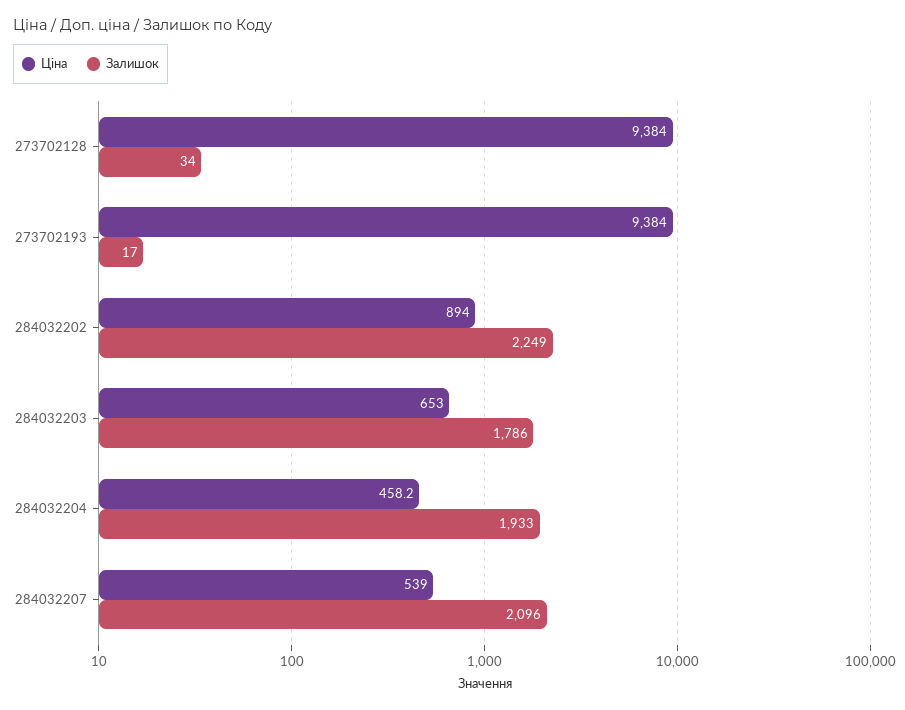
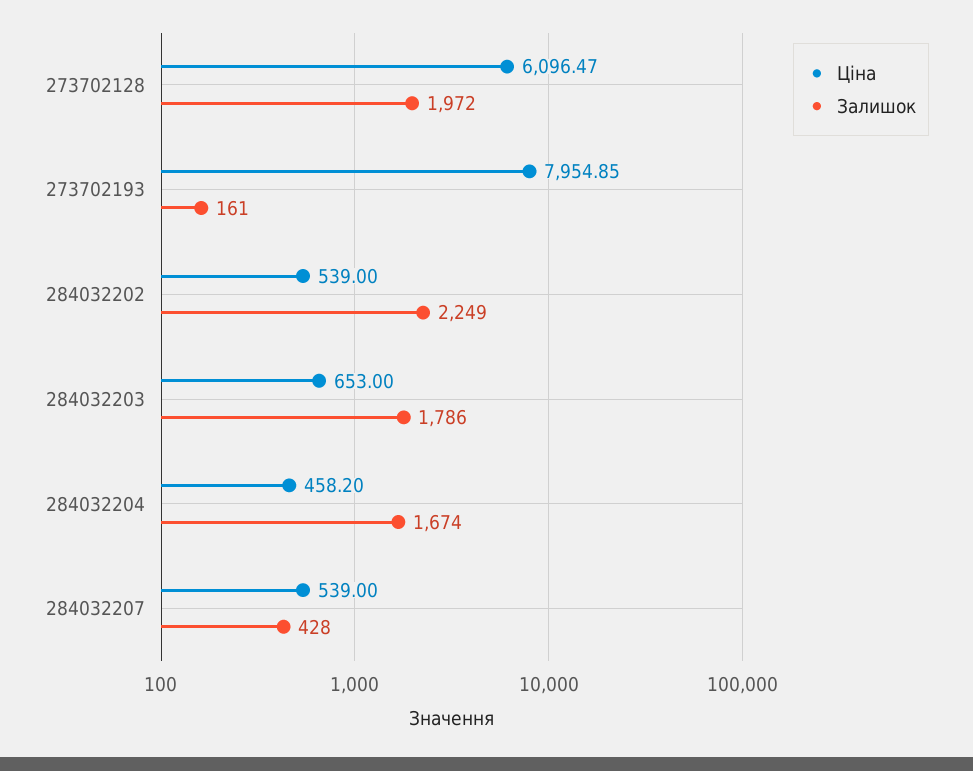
  {
    "Ціна": {
-     "273702128": 9384,
+     "273702128": 6096.47,
-     "273702193": 9384,
+     "273702193": 7954.85,
-     "284032202": 894,
+     "284032202": 539,
      "284032203": 653,
      "284032204": 458.2,
      "284032207": 539
    },
    "Залишок": {
-     "273702128": 34,
+     "273702128": 1972,
-     "273702193": 17,
+     "273702193": 161,
      "284032202": 2249,
      "284032203": 1786,
-     "284032204": 1933,
+     "284032204": 1674,
-     "284032207": 2096
+     "284032207": 428
    }
  }

